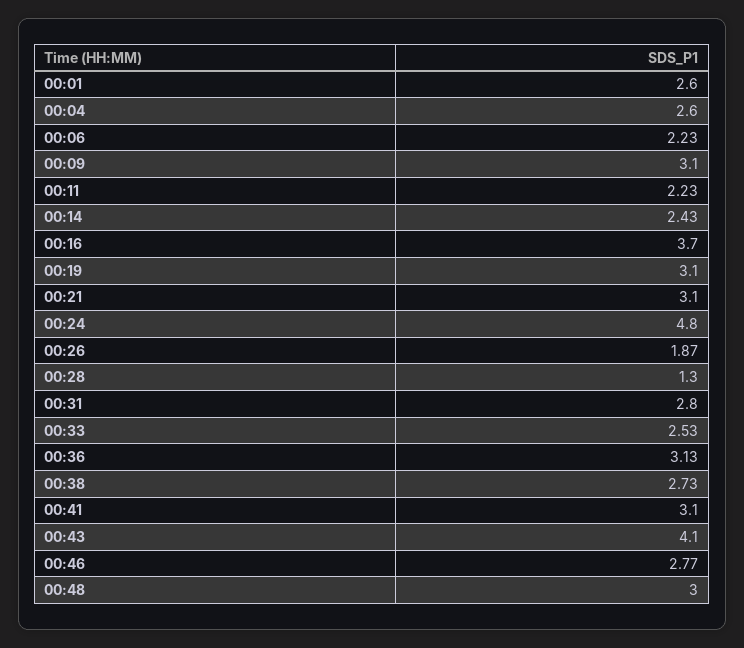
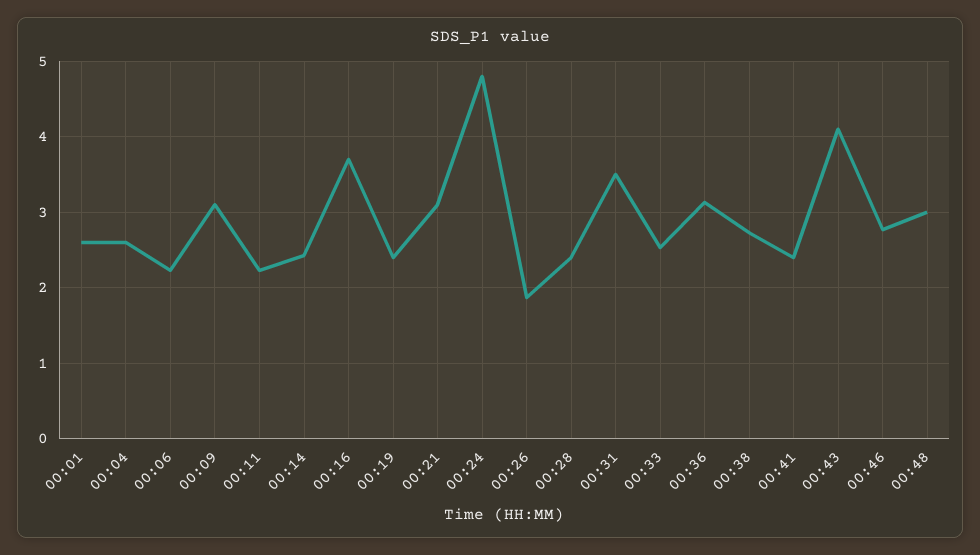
  {
    "00:01": 2.6,
    "00:04": 2.6,
    "00:06": 2.23,
    "00:09": 3.1,
    "00:11": 2.23,
    "00:14": 2.43,
    "00:16": 3.7,
-   "00:19": 3.1,
+   "00:19": 2.4,
    "00:21": 3.1,
    "00:24": 4.8,
    "00:26": 1.87,
-   "00:28": 1.3,
+   "00:28": 2.4,
-   "00:31": 2.8,
+   "00:31": 3.5,
    "00:33": 2.53,
    "00:36": 3.13,
    "00:38": 2.73,
-   "00:41": 3.1,
+   "00:41": 2.4,
    "00:43": 4.1,
    "00:46": 2.77,
    "00:48": 3
  }

